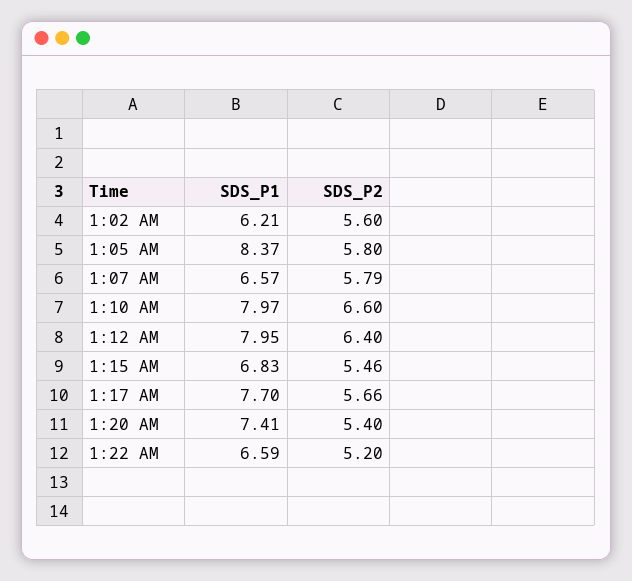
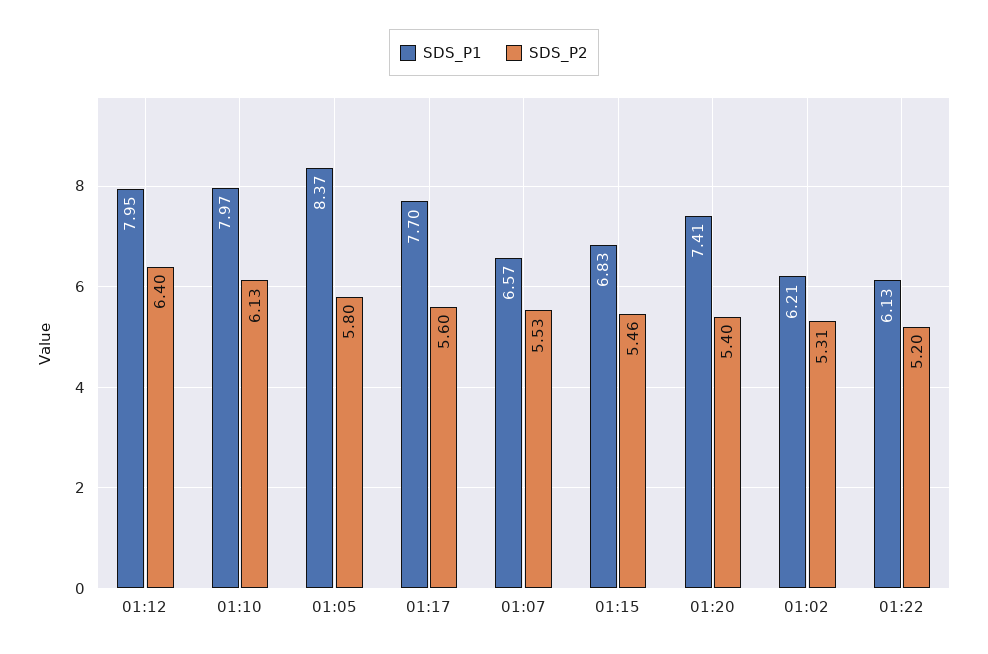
  {
    "SDS_P1": {
      "1:02 AM": 6.21,
      "1:05 AM": 8.37,
      "1:07 AM": 6.57,
      "1:10 AM": 7.97,
      "1:12 AM": 7.95,
      "1:15 AM": 6.83,
      "1:17 AM": 7.7,
      "1:20 AM": 7.41,
-     "1:22 AM": 6.59
+     "1:22 AM": 6.13
    },
    "SDS_P2": {
-     "1:02 AM": 5.6,
+     "1:02 AM": 5.31,
      "1:05 AM": 5.8,
-     "1:07 AM": 5.79,
+     "1:07 AM": 5.53,
-     "1:10 AM": 6.6,
+     "1:10 AM": 6.13,
      "1:12 AM": 6.4,
      "1:15 AM": 5.46,
-     "1:17 AM": 5.66,
+     "1:17 AM": 5.6,
      "1:20 AM": 5.4,
      "1:22 AM": 5.2
    }
  }

